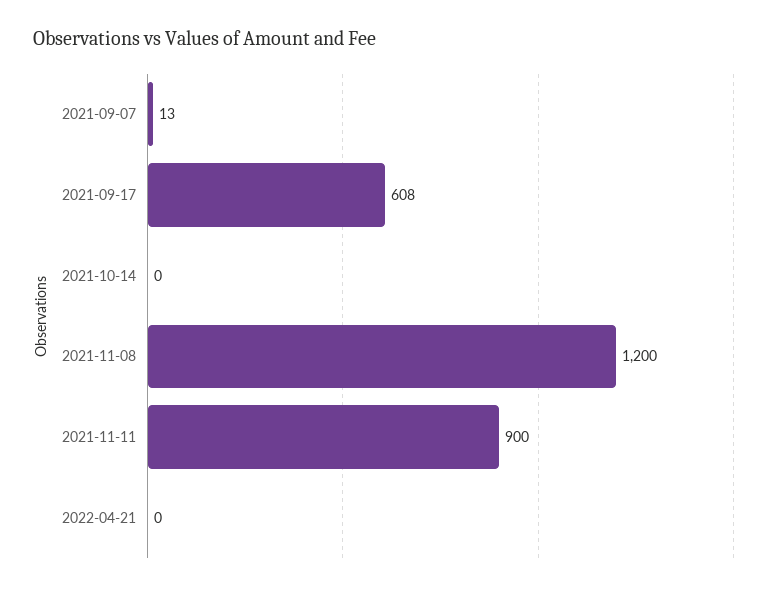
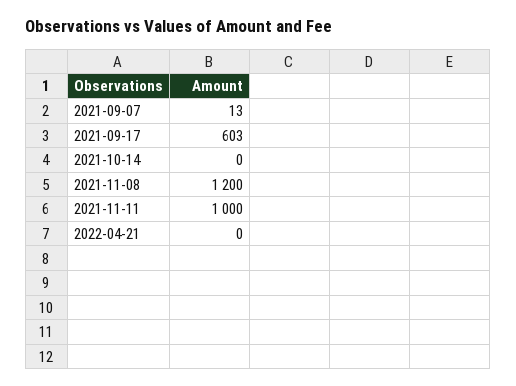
  {
    "2021-09-07": 13,
-   "2021-09-17": 608,
+   "2021-09-17": 603,
    "2021-10-14": 0,
    "2021-11-08": 1200,
-   "2021-11-11": 900,
+   "2021-11-11": 1000,
    "2022-04-21": 0
  }

